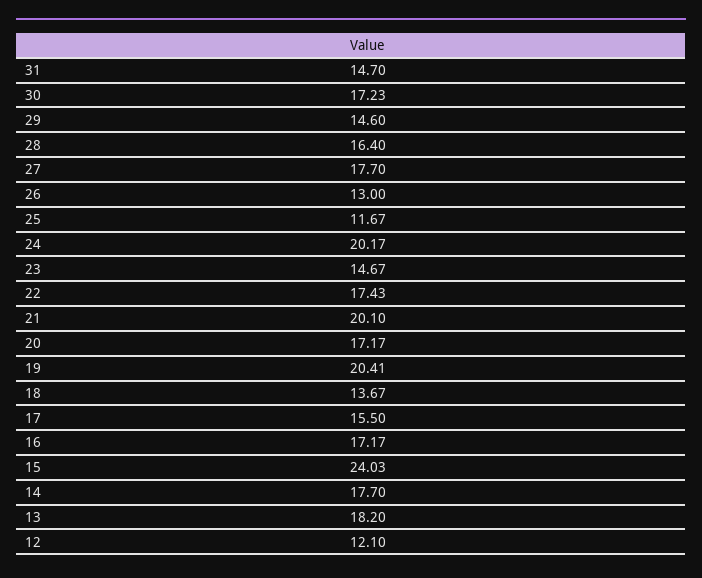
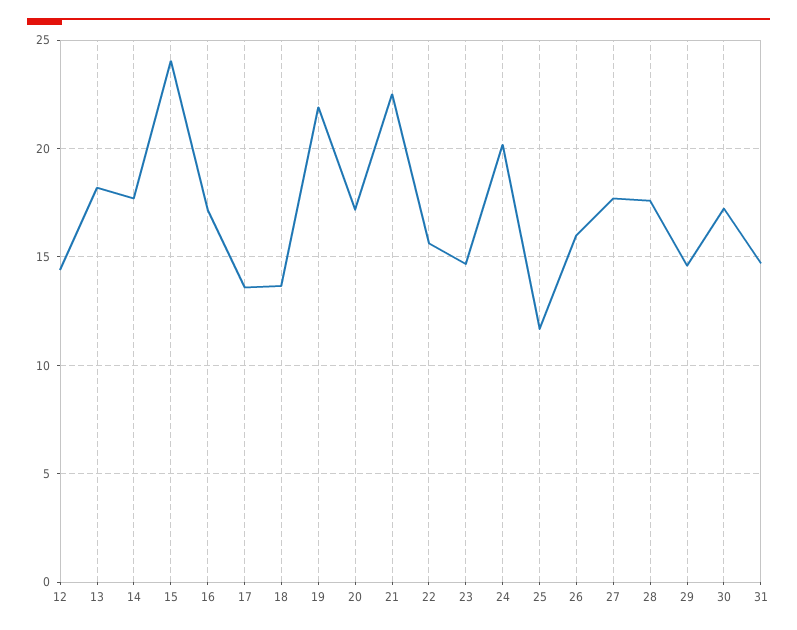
  {
    "31": 14.7,
    "30": 17.23,
    "29": 14.6,
-   "28": 16.4,
+   "28": 17.5,
    "27": 17.7,
-   "26": 13,
+   "26": 16,
    "25": 11.67,
    "24": 20.17,
    "23": 14.67,
-   "22": 17.43,
+   "22": 15.5,
-   "21": 20.1,
+   "21": 22.5,
    "20": 17.17,
-   "19": 20.41,
+   "19": 22,
    "18": 13.67,
-   "17": 15.5,
+   "17": 13.5,
    "16": 17.17,
    "15": 24.03,
    "14": 17.7,
    "13": 18.2,
-   "12": 12.1
+   "12": 14.5
  }

